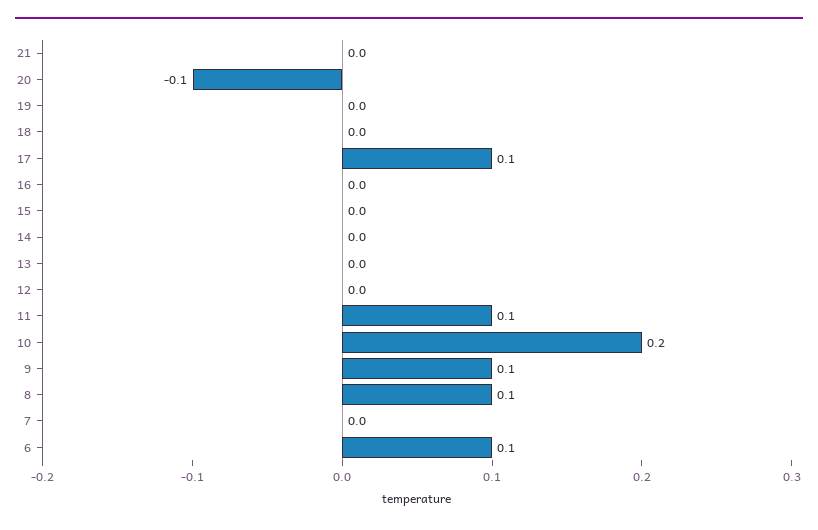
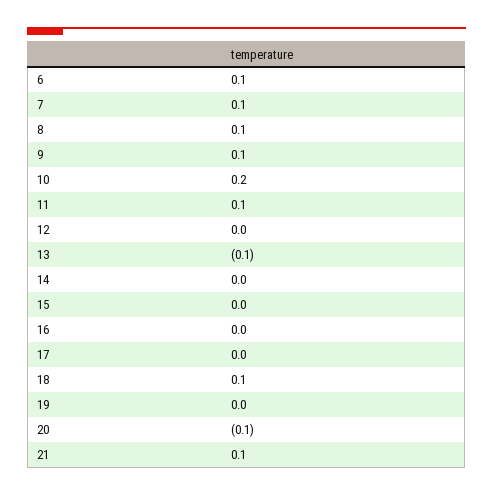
  {
-   "21": 0,
+   "21": 0.1,
    "20": -0.1,
    "19": 0,
-   "18": 0,
+   "18": 0.1,
-   "17": 0.1,
+   "17": 0,
    "16": 0,
    "15": 0,
    "14": 0,
-   "13": 0,
+   "13": -0.1,
    "12": 0,
    "11": 0.1,
    "10": 0.2,
    "9": 0.1,
    "8": 0.1,
-   "7": 0,
+   "7": 0.1,
    "6": 0.1
  }

